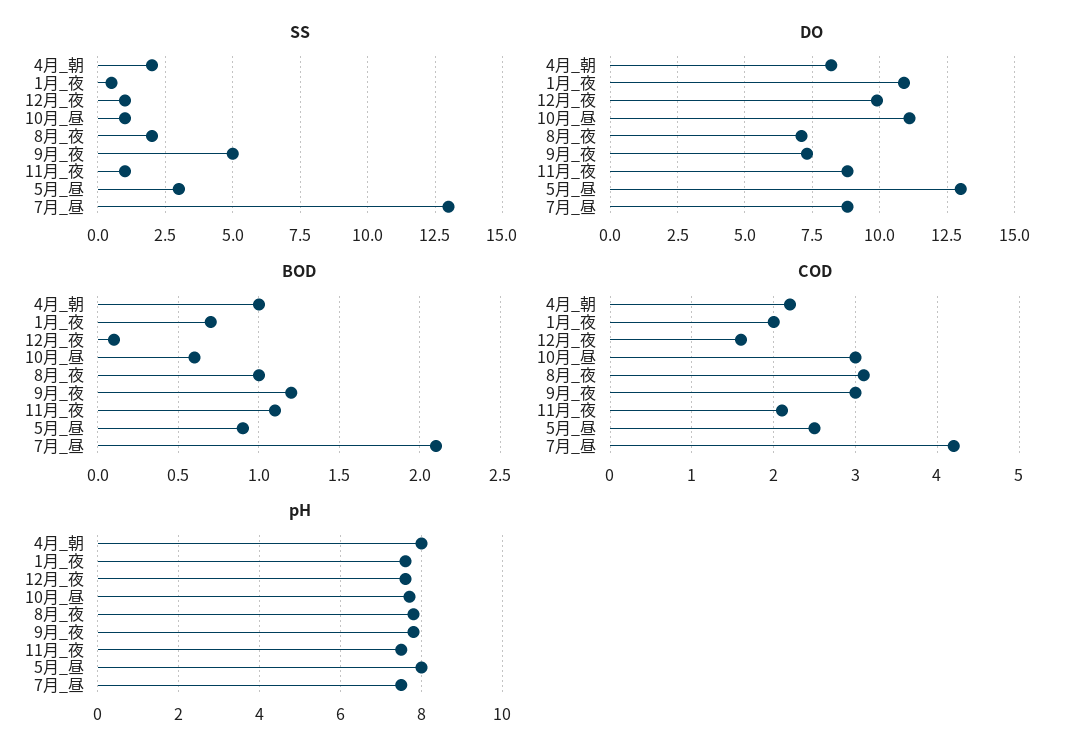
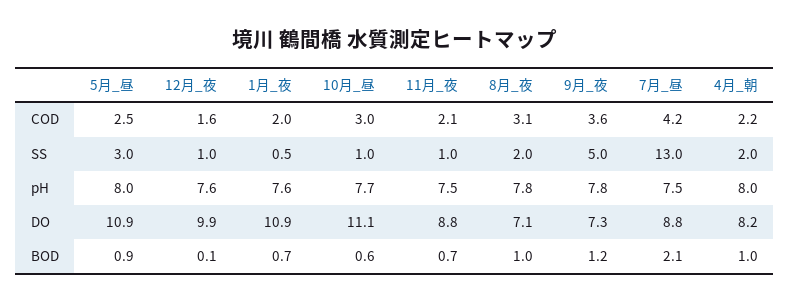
  {
    "SS": {
      "4月_朝": 2,
      "1月_夜": 0.5,
      "12月_夜": 1,
      "10月_昼": 1,
      "8月_夜": 2,
      "9月_夜": 5,
      "11月_夜": 1,
      "5月_昼": 3,
      "7月_昼": 13
    },
    "DO": {
      "4月_朝": 8.2,
      "1月_夜": 10.9,
      "12月_夜": 9.9,
      "10月_昼": 11.1,
      "8月_夜": 7.1,
      "9月_夜": 7.3,
      "11月_夜": 8.8,
-     "5月_昼": 13,
+     "5月_昼": 10.9,
      "7月_昼": 8.8
    },
    "BOD": {
      "4月_朝": 1,
      "1月_夜": 0.7,
      "12月_夜": 0.1,
      "10月_昼": 0.6,
      "8月_夜": 1,
      "9月_夜": 1.2,
-     "11月_夜": 1.1,
+     "11月_夜": 0.7,
      "5月_昼": 0.9,
      "7月_昼": 2.1
    },
    "COD": {
      "4月_朝": 2.2,
      "1月_夜": 2,
      "12月_夜": 1.6,
      "10月_昼": 3,
      "8月_夜": 3.1,
-     "9月_夜": 3,
+     "9月_夜": 3.6,
      "11月_夜": 2.1,
      "5月_昼": 2.5,
      "7月_昼": 4.2
    },
    "pH": {
      "4月_朝": 8,
      "1月_夜": 7.6,
      "12月_夜": 7.6,
      "10月_昼": 7.7,
      "8月_夜": 7.8,
      "9月_夜": 7.8,
      "11月_夜": 7.5,
      "5月_昼": 8,
      "7月_昼": 7.5
    }
  }

